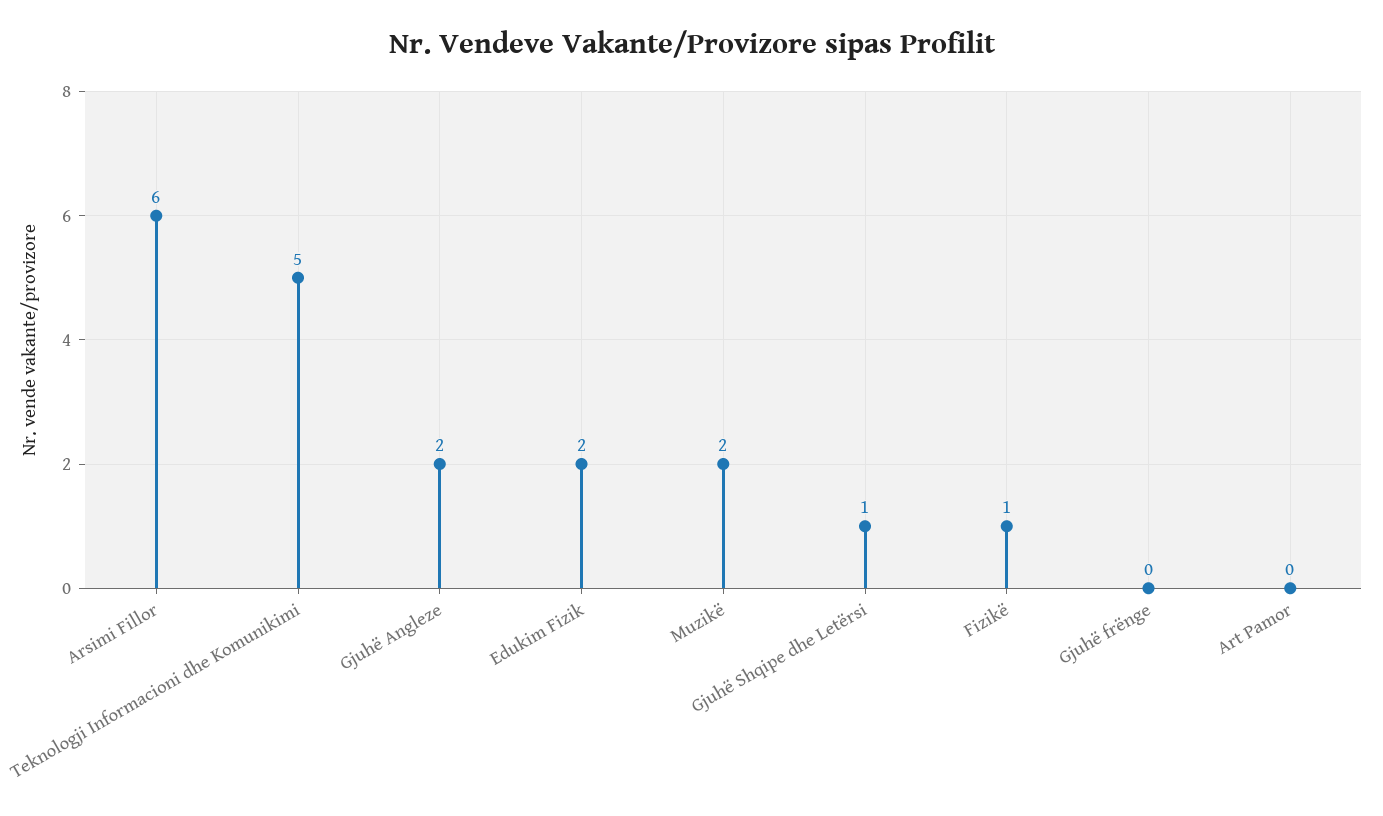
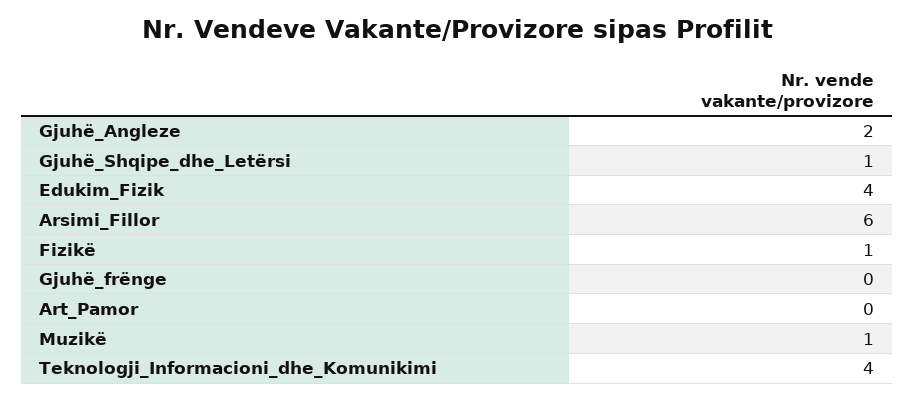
  {
    "Arsimi Fillor": 6,
-   "Teknologji Informacioni dhe Komunikimi": 5,
+   "Teknologji Informacioni dhe Komunikimi": 4,
    "Gjuhë Angleze": 2,
-   "Edukim Fizik": 2,
+   "Edukim Fizik": 4,
-   "Muzikë": 2,
+   "Muzikë": 1,
    "Gjuhë Shqipe dhe Letërsi": 1,
    "Fizikë": 1,
    "Gjuhë frënge": 0,
    "Art Pamor": 0
  }

